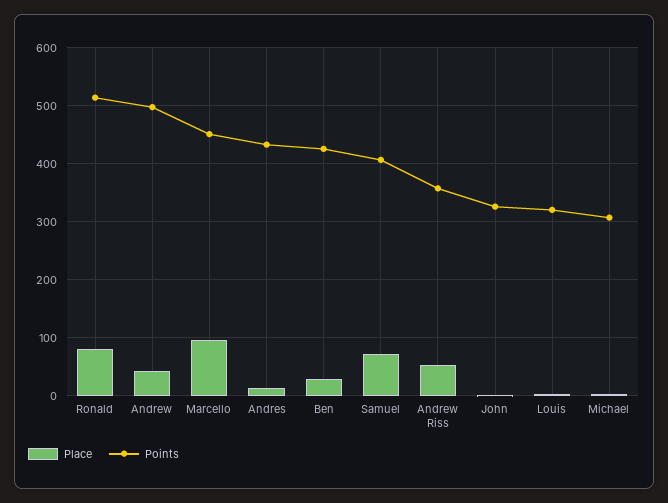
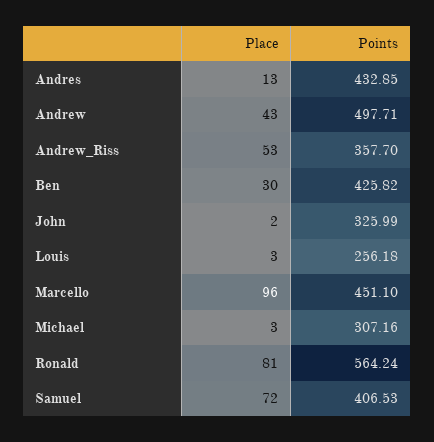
  {
    "Place": {
      "Ronald": 81,
      "Andrew": 43,
      "Marcello": 96,
      "Andres": 13,
      "Ben": 30,
      "Samuel": 72,
      "Andrew Riss": 53,
      "John": 2,
      "Louis": 3,
      "Michael": 3
    },
    "Points": {
-     "Ronald": 520,
+     "Ronald": 564.24,
      "Andrew": 497.71,
      "Marcello": 451.1,
      "Andres": 432.85,
      "Ben": 425.82,
      "Samuel": 406.53,
      "Andrew Riss": 357.7,
      "John": 325.99,
-     "Louis": 320,
+     "Louis": 256.18,
      "Michael": 307.16
    }
  }

